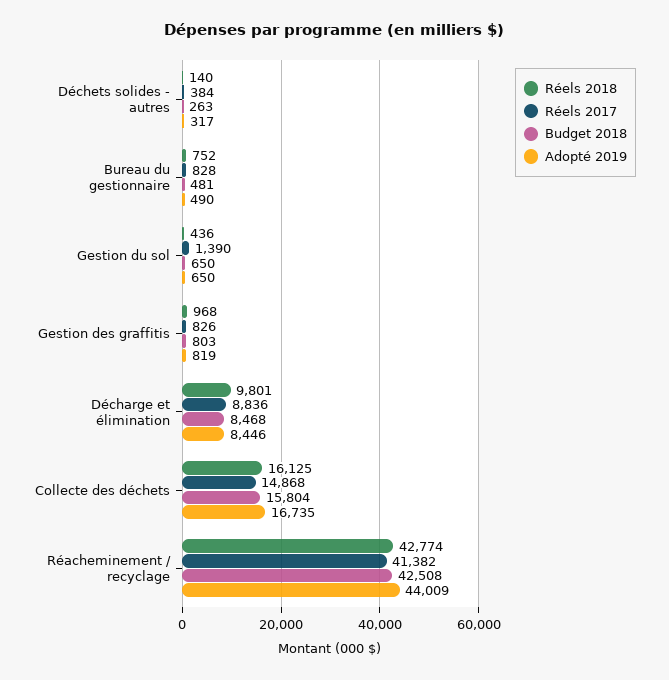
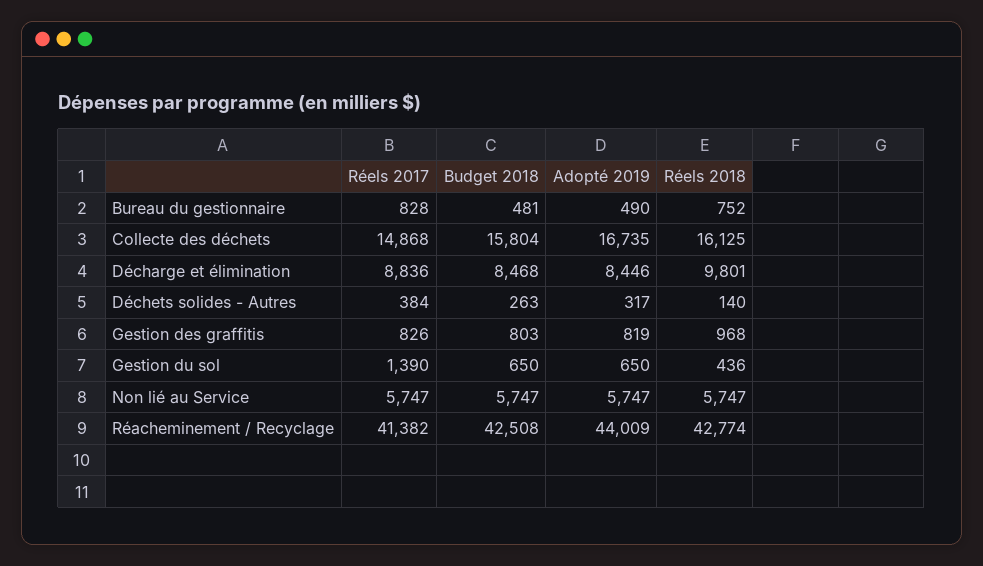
  {
    "Réels 2018": {
      "Déchets solides - autres": 140,
      "Bureau du gestionnaire": 752,
      "Gestion du sol": 436,
      "Gestion des graffitis": 968,
      "Décharge et élimination": 9801,
      "Collecte des déchets": 16125,
-     "Réacheminement / recyclage": 42774
+     "Réacheminement / recyclage": 42774,
+     "Non lié au Service": 5747
    },
    "Réels 2017": {
      "Déchets solides - autres": 384,
      "Bureau du gestionnaire": 828,
      "Gestion du sol": 1390,
      "Gestion des graffitis": 826,
      "Décharge et élimination": 8836,
      "Collecte des déchets": 14868,
-     "Réacheminement / recyclage": 41382
+     "Réacheminement / recyclage": 41382,
+     "Non lié au Service": 5747
    },
    "Budget 2018": {
      "Déchets solides - autres": 263,
      "Bureau du gestionnaire": 481,
      "Gestion du sol": 650,
      "Gestion des graffitis": 803,
      "Décharge et élimination": 8468,
      "Collecte des déchets": 15804,
-     "Réacheminement / recyclage": 42508
+     "Réacheminement / recyclage": 42508,
+     "Non lié au Service": 5747
    },
    "Adopté 2019": {
      "Déchets solides - autres": 317,
      "Bureau du gestionnaire": 490,
      "Gestion du sol": 650,
      "Gestion des graffitis": 819,
      "Décharge et élimination": 8446,
      "Collecte des déchets": 16735,
-     "Réacheminement / recyclage": 44009
+     "Réacheminement / recyclage": 44009,
+     "Non lié au Service": 5747
    }
  }

